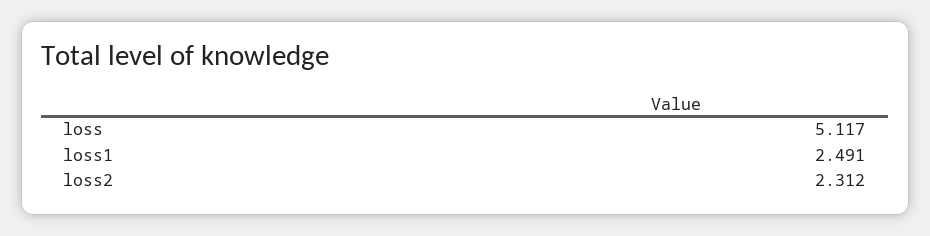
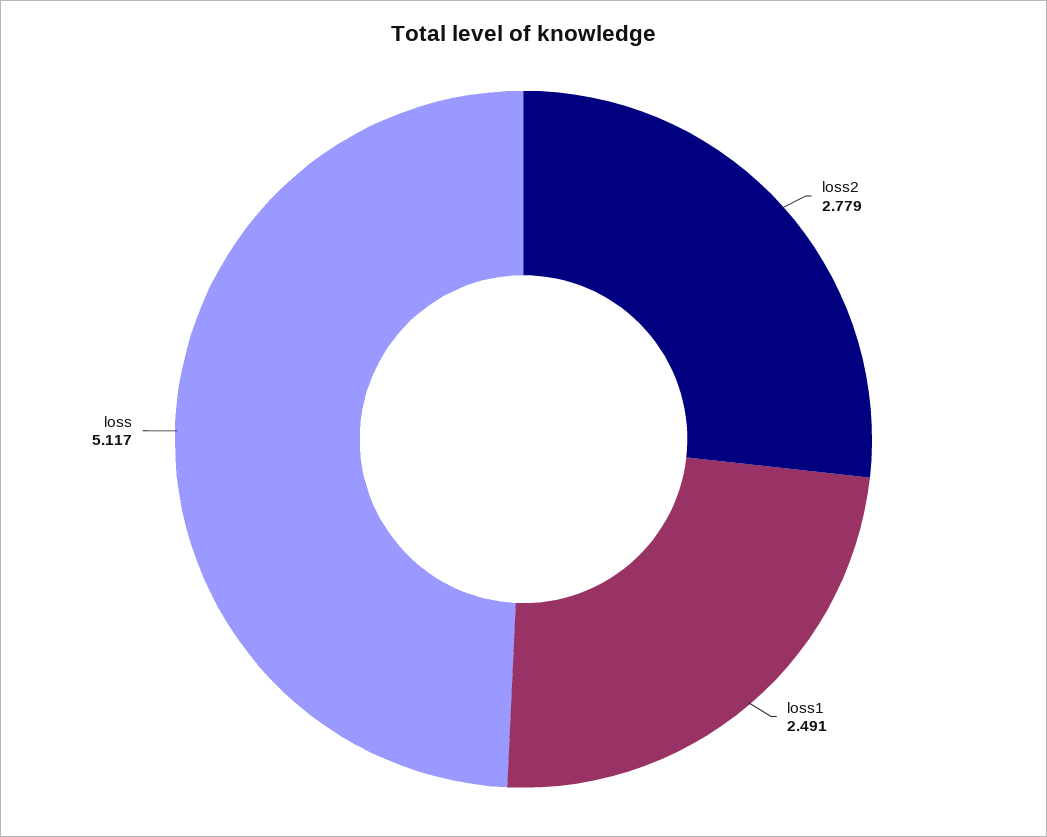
  {
    "loss": 5.117,
    "loss1": 2.491,
-   "loss2": 2.312
+   "loss2": 2.779
  }

